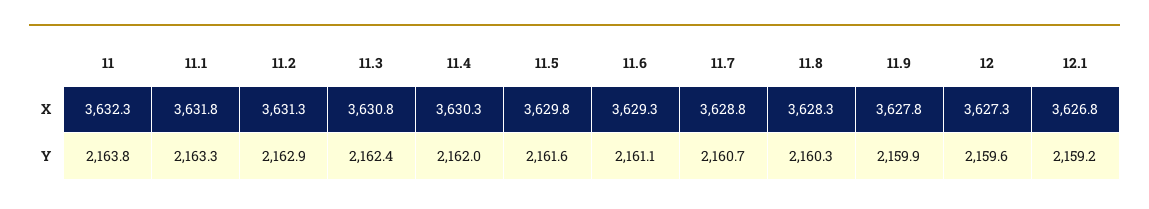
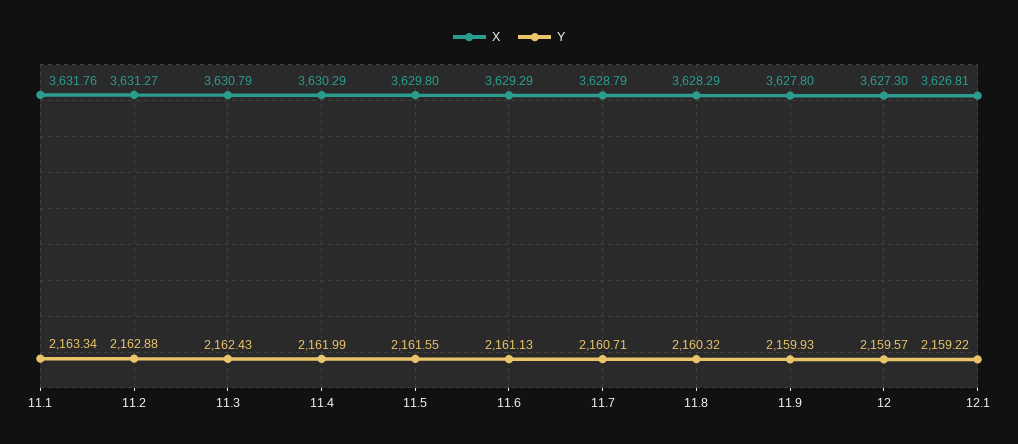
  {
    "X": {
-     "11": 3632.3,
      "11.1": 3631.76,
      "11.2": 3631.27,
      "11.3": 3630.79,
      "11.4": 3630.29,
      "11.5": 3629.8,
      "11.6": 3629.29,
      "11.7": 3628.79,
      "11.8": 3628.29,
      "11.9": 3627.8,
      "12": 3627.3,
      "12.1": 3626.81
    },
    "Y": {
-     "11": 2163.8,
      "11.1": 2163.34,
      "11.2": 2162.88,
      "11.3": 2162.43,
      "11.4": 2161.99,
      "11.5": 2161.55,
      "11.6": 2161.13,
      "11.7": 2160.71,
      "11.8": 2160.32,
      "11.9": 2159.93,
      "12": 2159.57,
      "12.1": 2159.22
    }
  }

